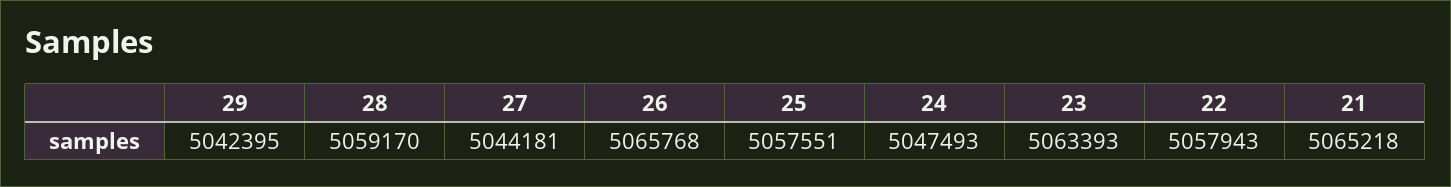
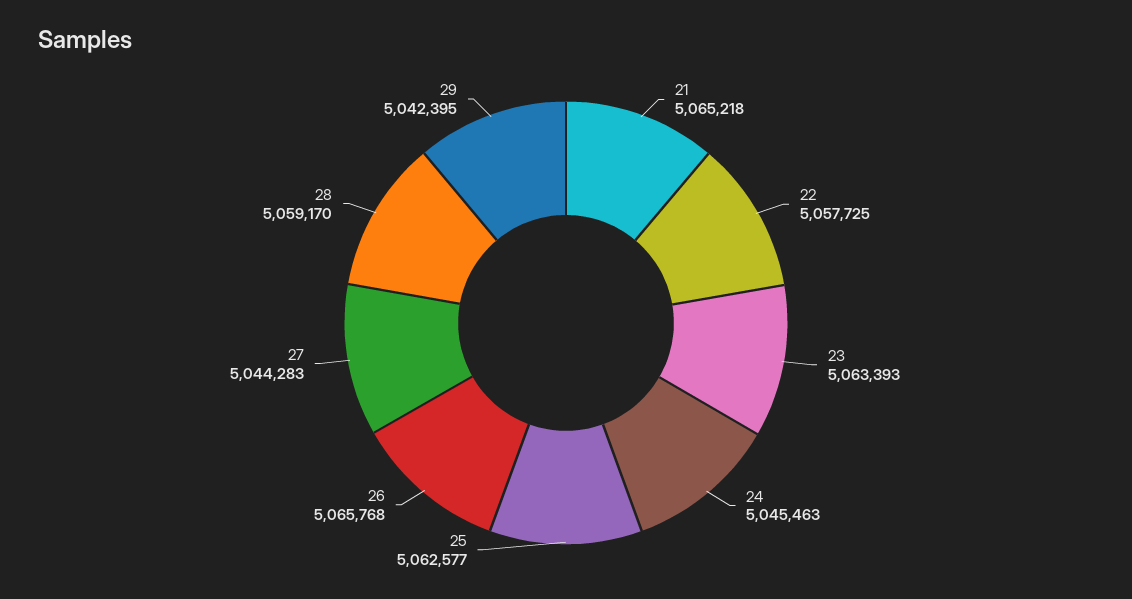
  {
    "29": 5042395,
    "28": 5059170,
-   "27": 5044181,
+   "27": 5044283,
    "26": 5065768,
-   "25": 5057551,
+   "25": 5062577,
-   "24": 5047493,
+   "24": 5045463,
    "23": 5063393,
-   "22": 5057943,
+   "22": 5057725,
    "21": 5065218
  }

